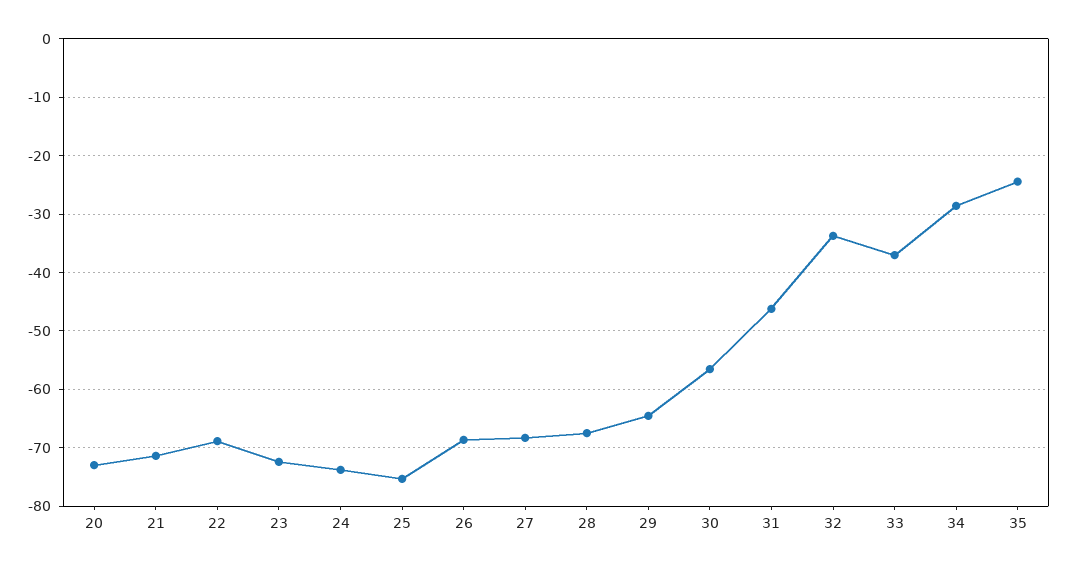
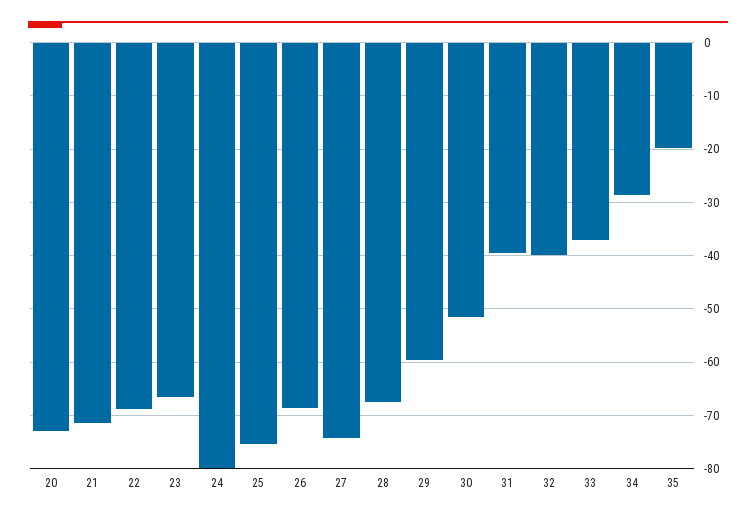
  {
    "20": -72,
    "21": -72,
    "22": -68,
-   "23": -72,
+   "23": -66,
-   "24": -74,
+   "24": -80,
    "25": -76,
    "26": -68,
-   "27": -68,
+   "27": -74,
    "28": -68,
-   "29": -64,
+   "29": -60,
-   "30": -56,
+   "30": -52,
-   "31": -46,
+   "31": -40,
-   "32": -34,
+   "32": -40,
    "33": -38,
    "34": -28,
-   "35": -24
+   "35": -20
  }

